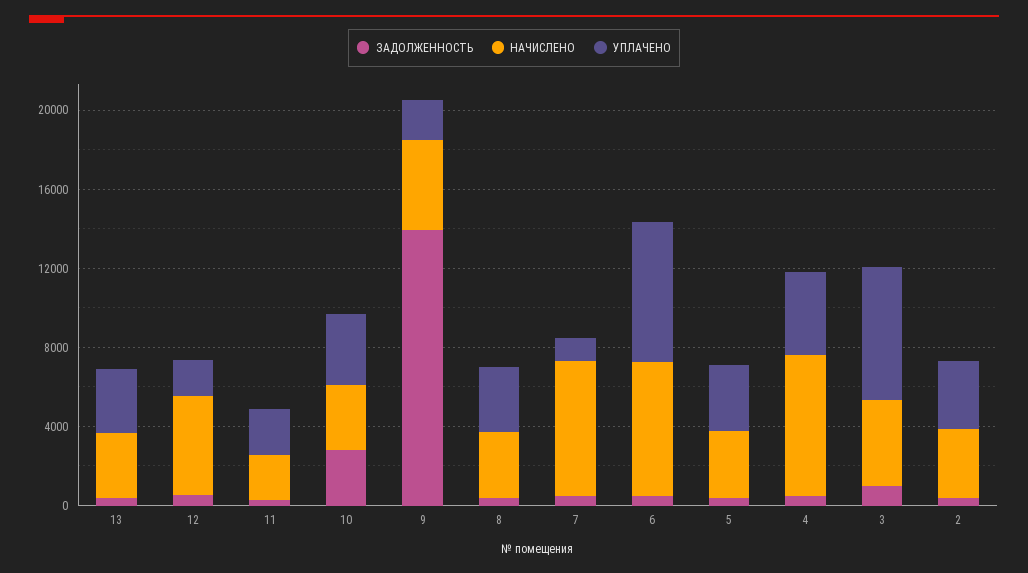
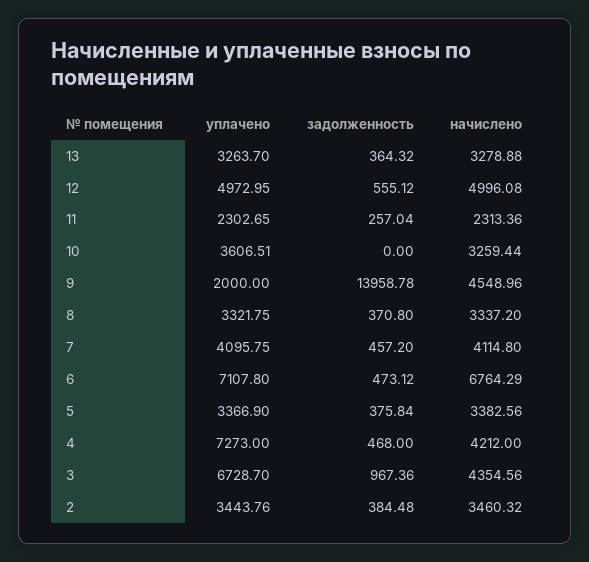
  {
    "ЗАДОЛЖЕННОСТЬ": {
      "13": 364.32,
      "12": 555.12,
      "11": 257.04,
-     "10": 3000,
+     "10": 0,
      "9": 13958.78,
      "8": 370.8,
      "7": 457.2,
      "6": 473.12,
      "5": 375.84,
      "4": 468,
      "3": 967.36,
      "2": 384.48
    },
    "НАЧИСЛЕНО": {
      "13": 3278.88,
      "12": 4996.08,
      "11": 2313.36,
      "10": 3259.44,
      "9": 4548.96,
      "8": 3337.2,
-     "7": 7000,
+     "7": 4114.8,
      "6": 6764.29,
      "5": 3382.56,
-     "4": 7000,
+     "4": 4212,
      "3": 4354.56,
      "2": 3460.32
    },
    "УПЛАЧЕНО": {
      "13": 3263.7,
-     "12": 2000,
+     "12": 4972.95,
      "11": 2302.65,
      "10": 3606.51,
      "9": 2000,
      "8": 3321.75,
-     "7": 1000,
+     "7": 4095.75,
      "6": 7107.8,
      "5": 3366.9,
-     "4": 4000,
+     "4": 7273,
      "3": 6728.7,
      "2": 3443.76
    }
  }

